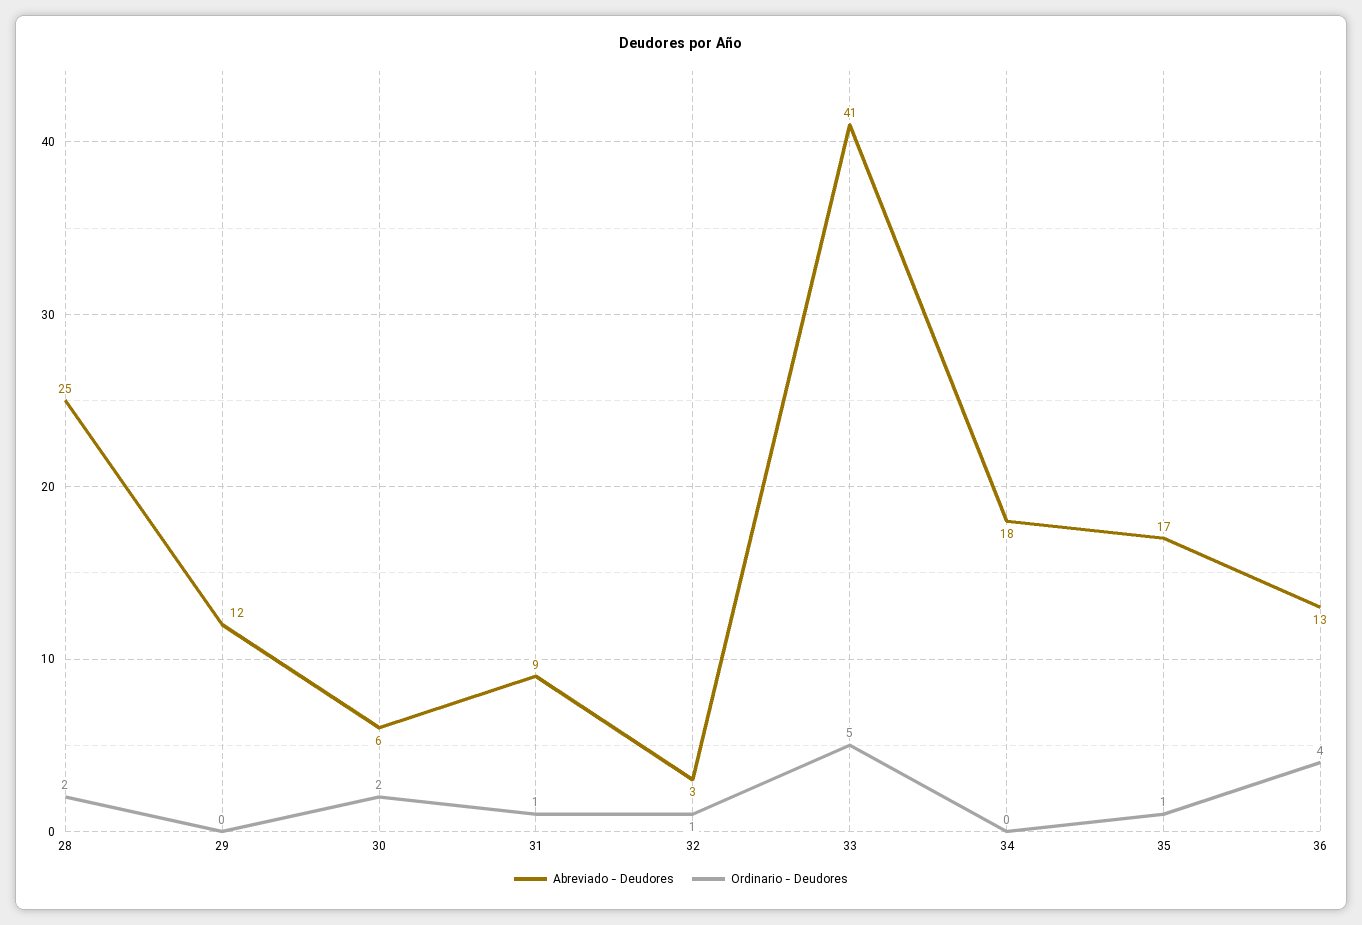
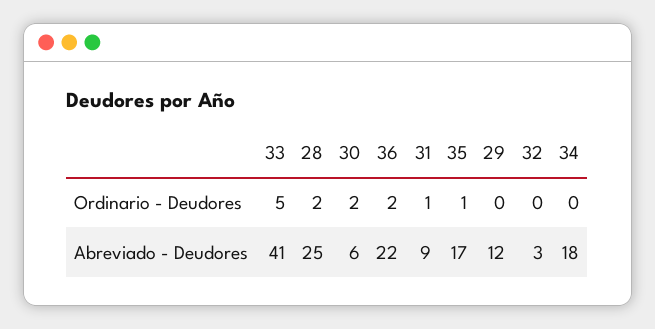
  {
    "Abreviado - Deudores": {
      "28": 25,
      "29": 12,
      "30": 6,
      "31": 9,
      "32": 3,
      "33": 41,
      "34": 18,
      "35": 17,
-     "36": 13
+     "36": 22
    },
    "Ordinario - Deudores": {
      "28": 2,
      "29": 0,
      "30": 2,
      "31": 1,
-     "32": 1,
+     "32": 0,
      "33": 5,
      "34": 0,
      "35": 1,
-     "36": 4
+     "36": 2
    }
  }

